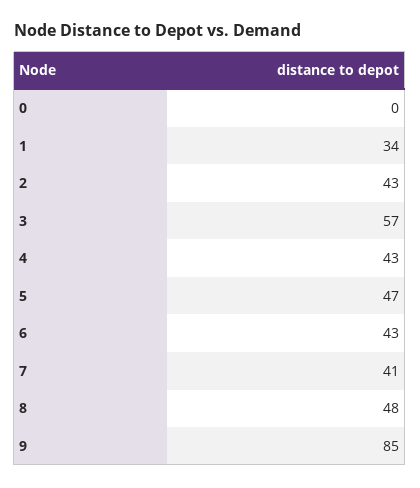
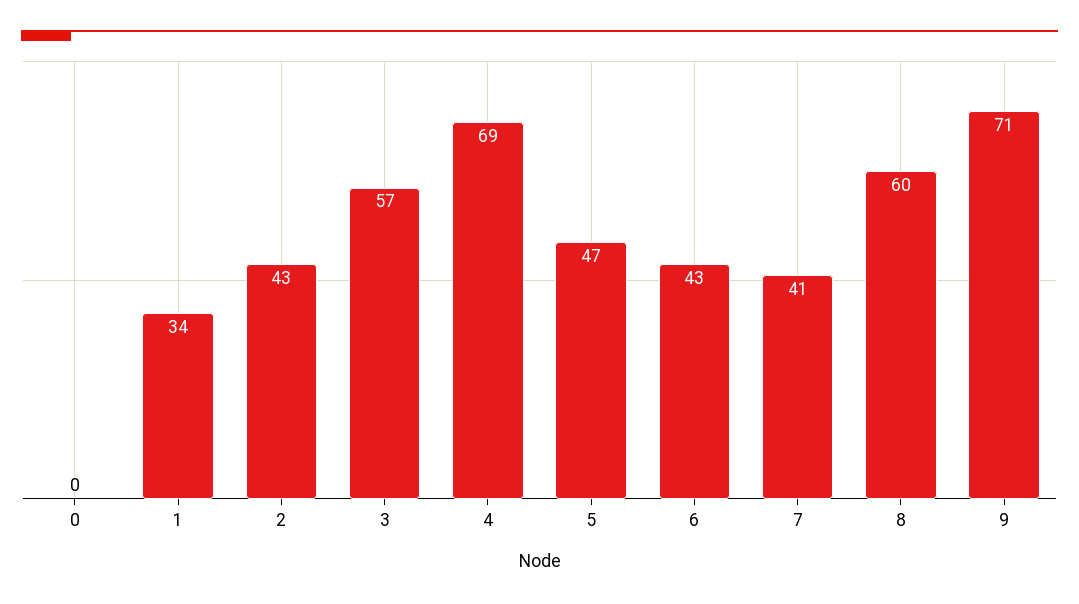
  {
    "0": 0,
    "1": 34,
    "2": 43,
    "3": 57,
-   "4": 43,
+   "4": 69,
    "5": 47,
    "6": 43,
    "7": 41,
-   "8": 48,
+   "8": 60,
-   "9": 85
+   "9": 71
  }

